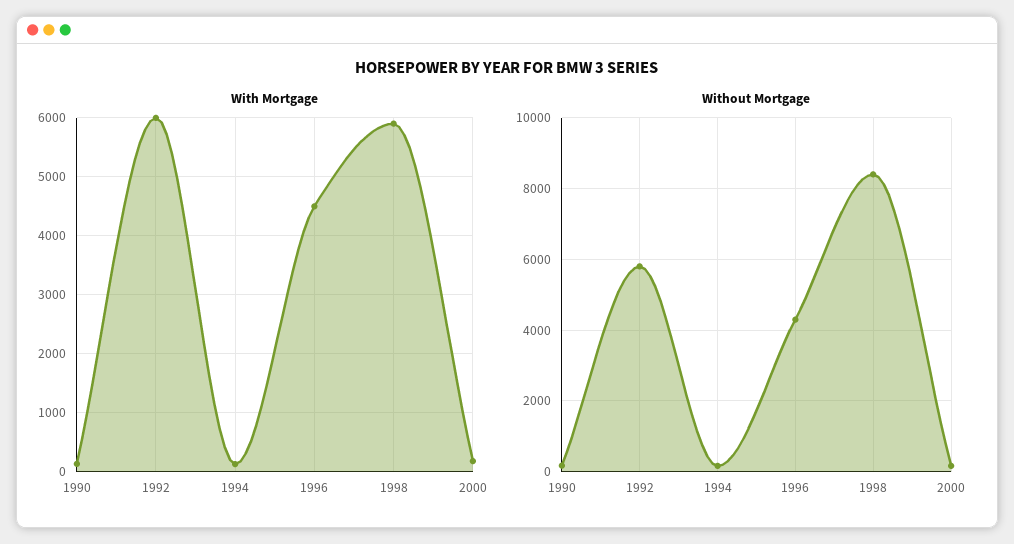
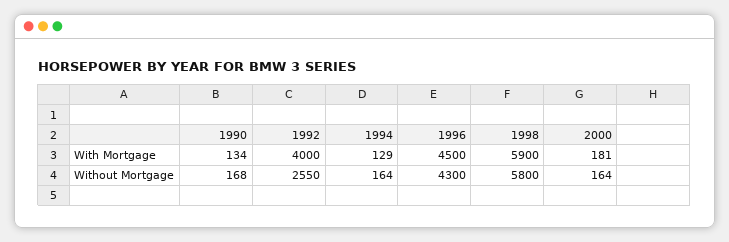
  {
    "With Mortgage": {
      "1990": 134,
-     "1992": 6000,
+     "1992": 4000,
      "1994": 129,
      "1996": 4500,
      "1998": 5900,
      "2000": 181
    },
    "Without Mortgage": {
      "1990": 168,
-     "1992": 5800,
+     "1992": 2550,
      "1994": 164,
      "1996": 4300,
-     "1998": 8400,
+     "1998": 5800,
      "2000": 164
    }
  }

